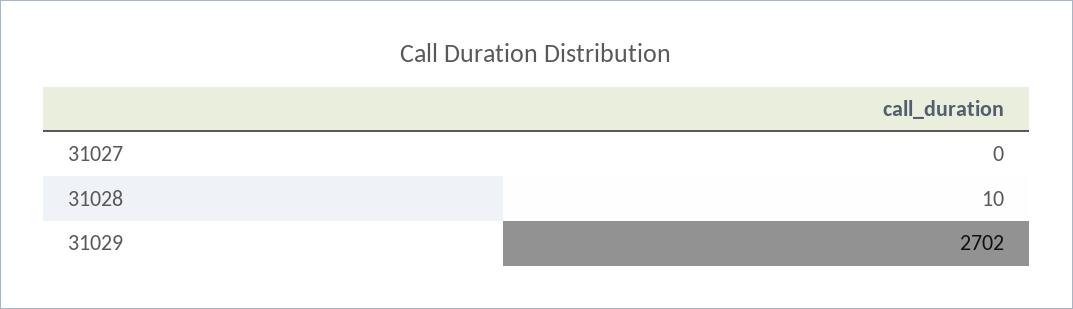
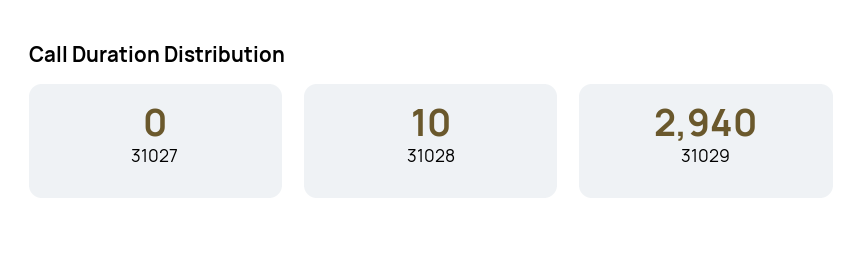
  {
    "31027": 0,
    "31028": 10,
-   "31029": 2702
+   "31029": 2940
  }

